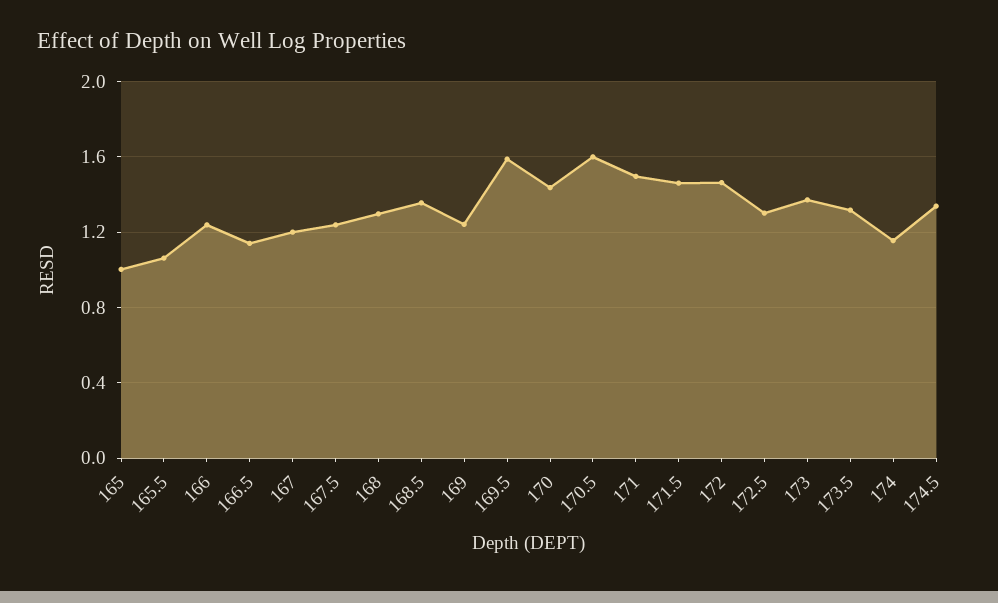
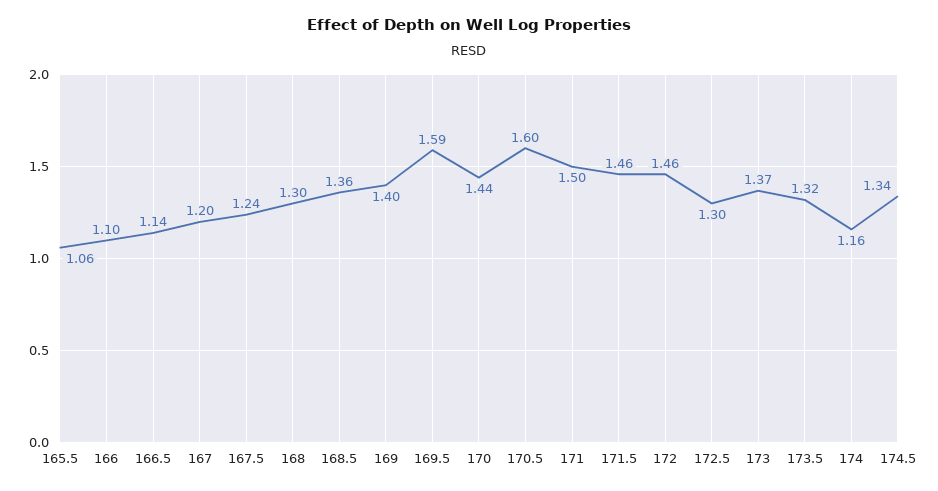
  {
-   "165": 1,
    "165.5": 1.06,
-   "166": 1.25,
+   "166": 1.1,
    "166.5": 1.14,
    "167": 1.2,
    "167.5": 1.24,
    "168": 1.3,
    "168.5": 1.36,
-   "169": 1.25,
+   "169": 1.4,
    "169.5": 1.59,
    "170": 1.44,
    "170.5": 1.6,
    "171": 1.5,
    "171.5": 1.46,
    "172": 1.46,
    "172.5": 1.3,
    "173": 1.37,
    "173.5": 1.32,
    "174": 1.16,
    "174.5": 1.34
  }

